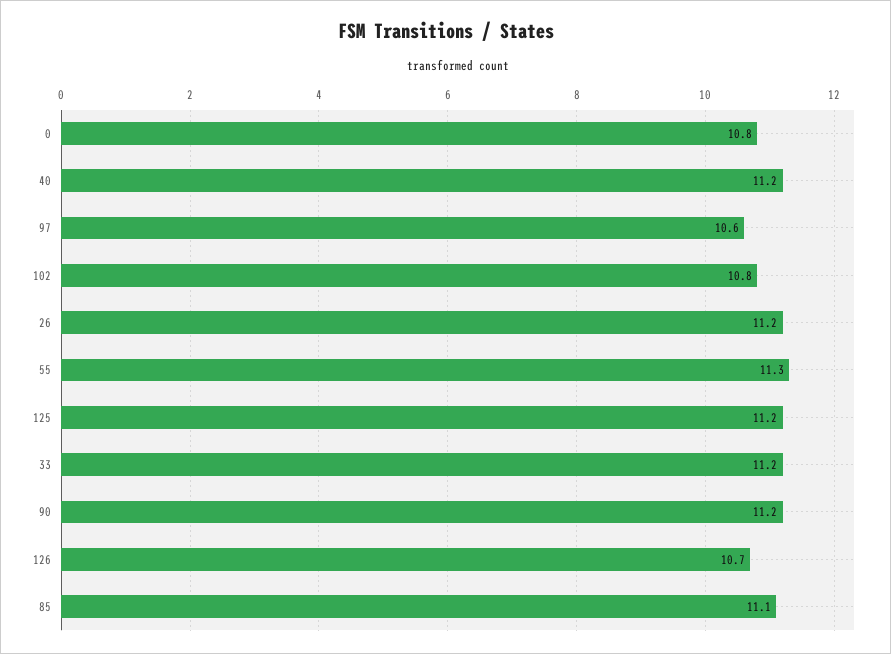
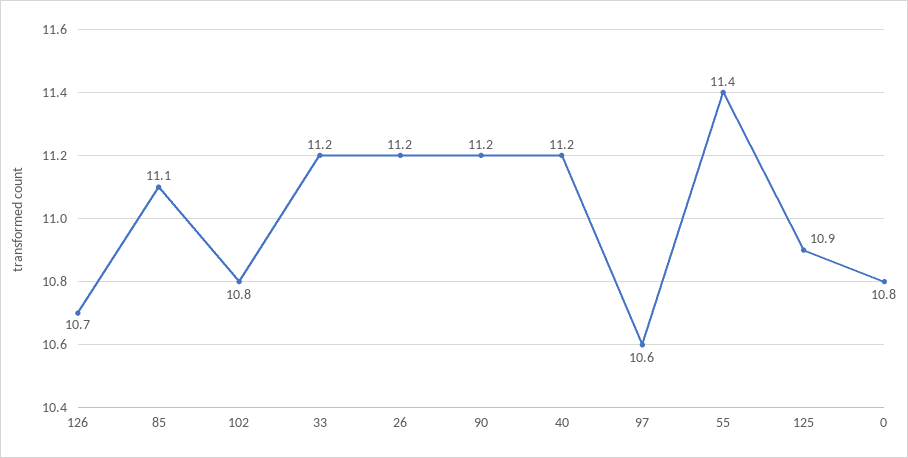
  {
    "0": 10.8,
    "40": 11.2,
    "97": 10.6,
    "102": 10.8,
    "26": 11.2,
-   "55": 11.3,
+   "55": 11.4,
-   "125": 11.2,
+   "125": 10.9,
    "33": 11.2,
    "90": 11.2,
    "126": 10.7,
    "85": 11.1
  }

